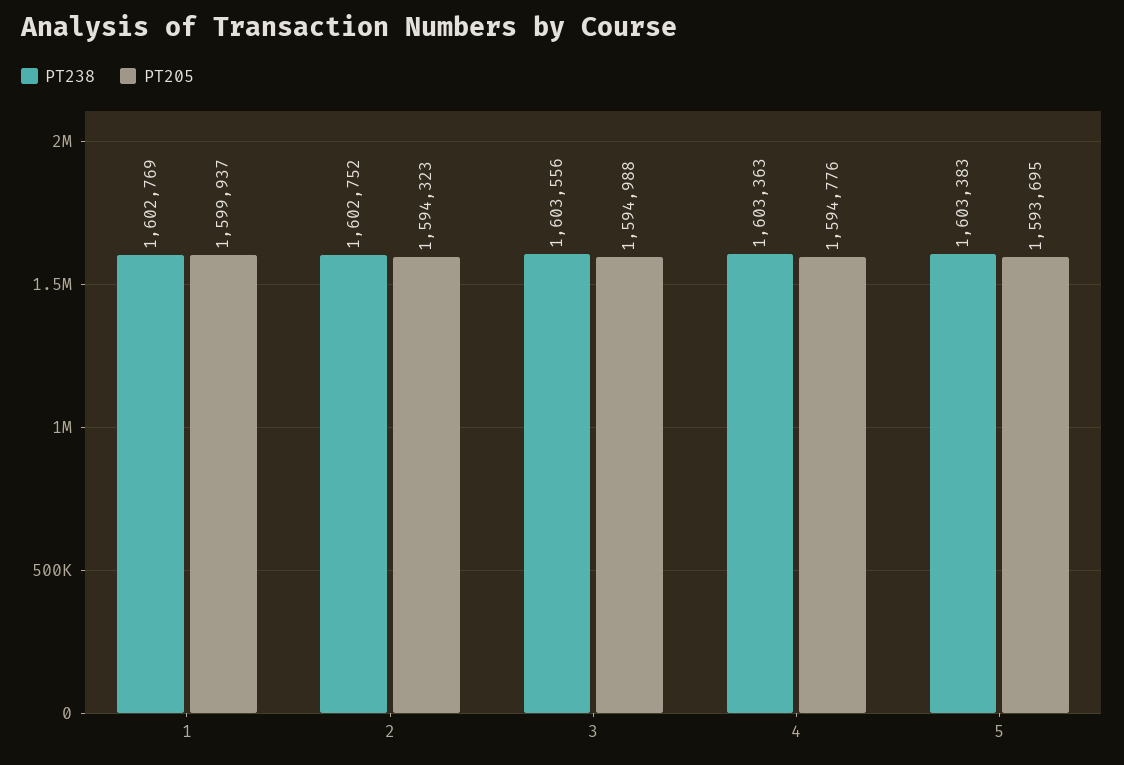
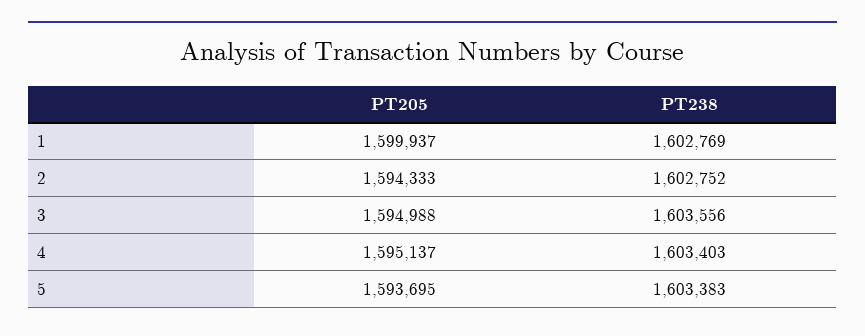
  {
    "PT238": {
      "1": 1602769,
      "2": 1602752,
      "3": 1603556,
-     "4": 1603363,
+     "4": 1603403,
      "5": 1603383
    },
    "PT205": {
      "1": 1599937,
-     "2": 1594323,
+     "2": 1594333,
      "3": 1594988,
-     "4": 1594776,
+     "4": 1595137,
      "5": 1593695
    }
  }

